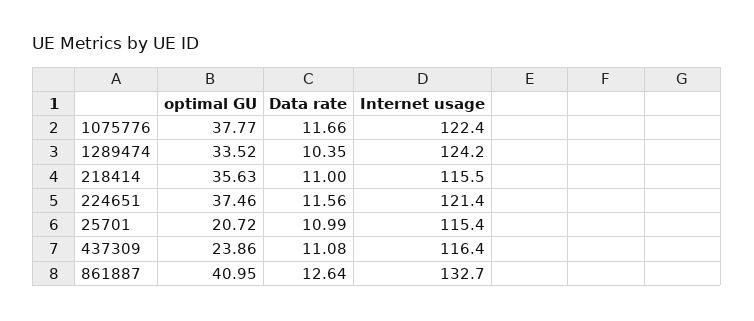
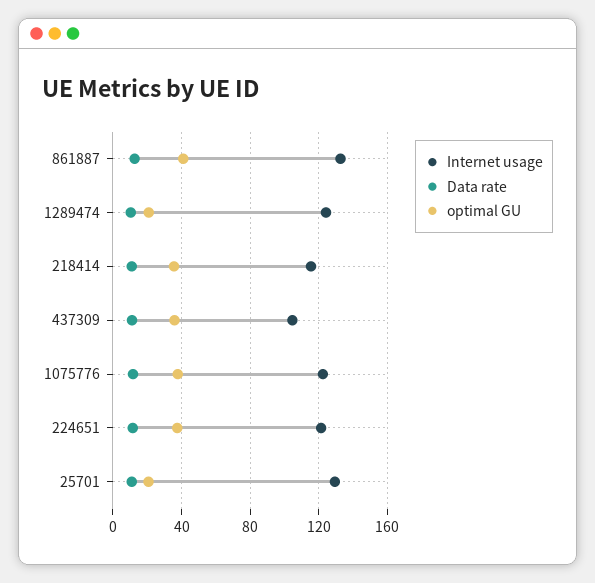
  {
    "optimal GU": {
      "1075776": 37.77,
-     "1289474": 33.52,
+     "1289474": 20,
      "218414": 35.63,
      "224651": 37.46,
      "25701": 20.72,
-     "437309": 23.86,
+     "437309": 35,
      "861887": 40.95
    },
    "Data rate": {
      "1075776": 11.66,
      "1289474": 10.35,
      "218414": 11,
      "224651": 11.56,
      "25701": 10.99,
      "437309": 11.08,
      "861887": 12.64
    },
    "Internet usage": {
      "1075776": 122.4,
      "1289474": 124.2,
      "218414": 115.5,
      "224651": 121.4,
-     "25701": 115.4,
+     "25701": 130,
-     "437309": 116.4,
+     "437309": 105,
      "861887": 132.7
    }
  }

